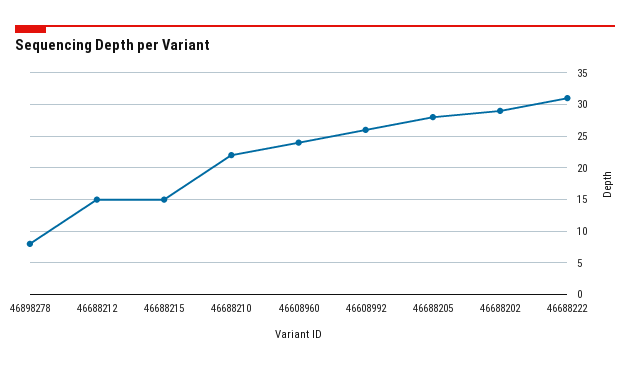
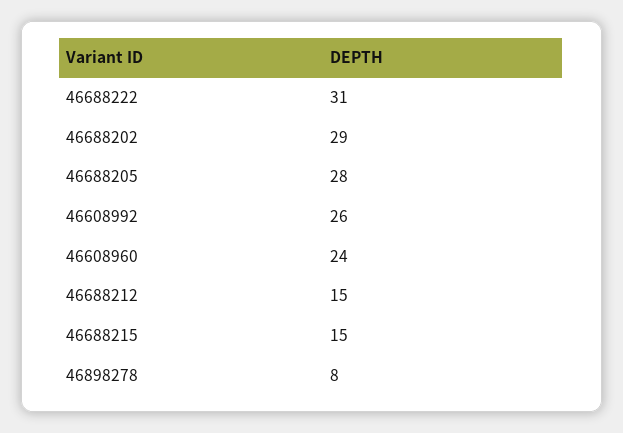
  {
    "46898278": 8,
    "46688212": 15,
    "46688215": 15,
-   "46688210": 22,
    "46608960": 24,
    "46608992": 26,
    "46688205": 28,
    "46688202": 29,
    "46688222": 31
  }

